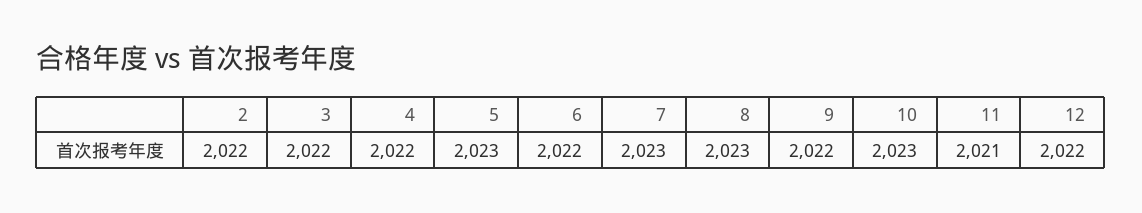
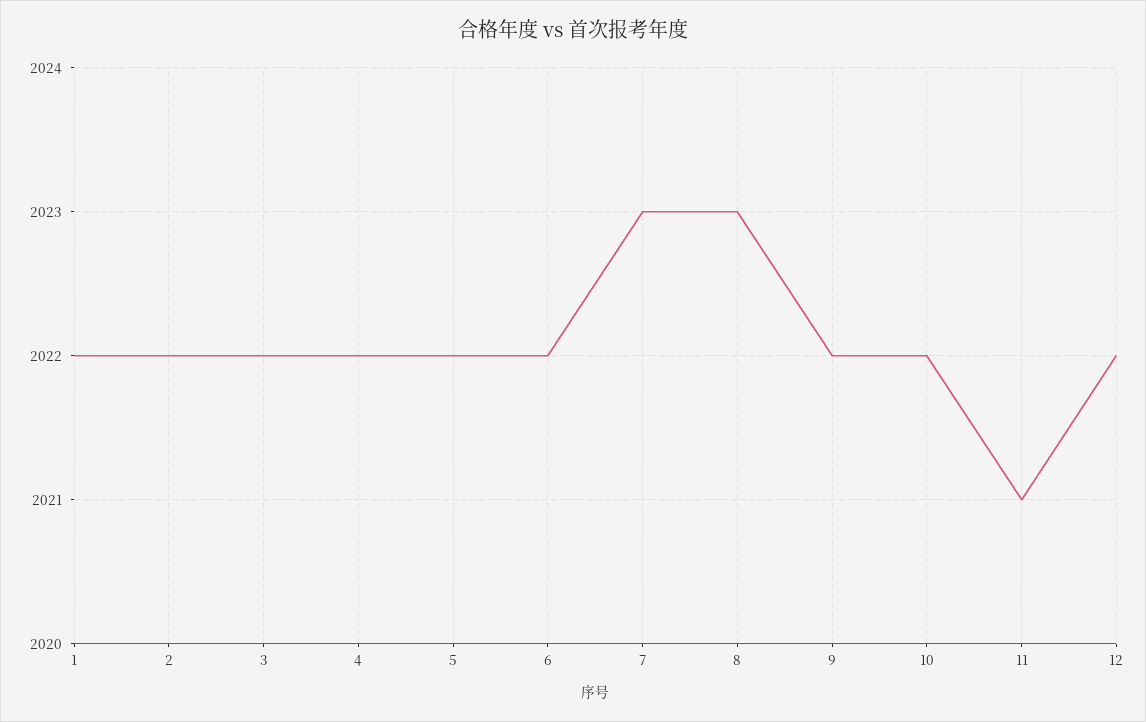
  {
    "2": 2022,
    "3": 2022,
    "4": 2022,
-   "5": 2023,
+   "5": 2022,
    "6": 2022,
    "7": 2023,
    "8": 2023,
    "9": 2022,
-   "10": 2023,
+   "10": 2022,
    "11": 2021,
-   "12": 2022
+   "12": 2022,
+   "1": 2022
  }

